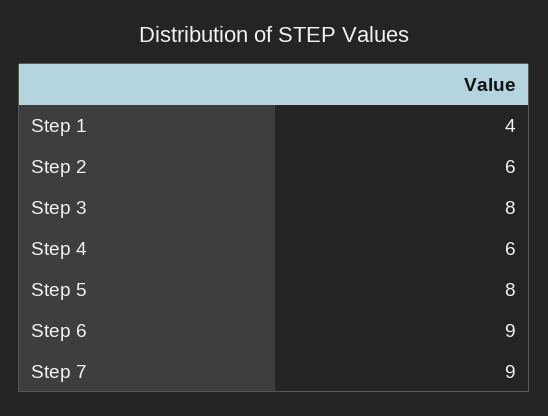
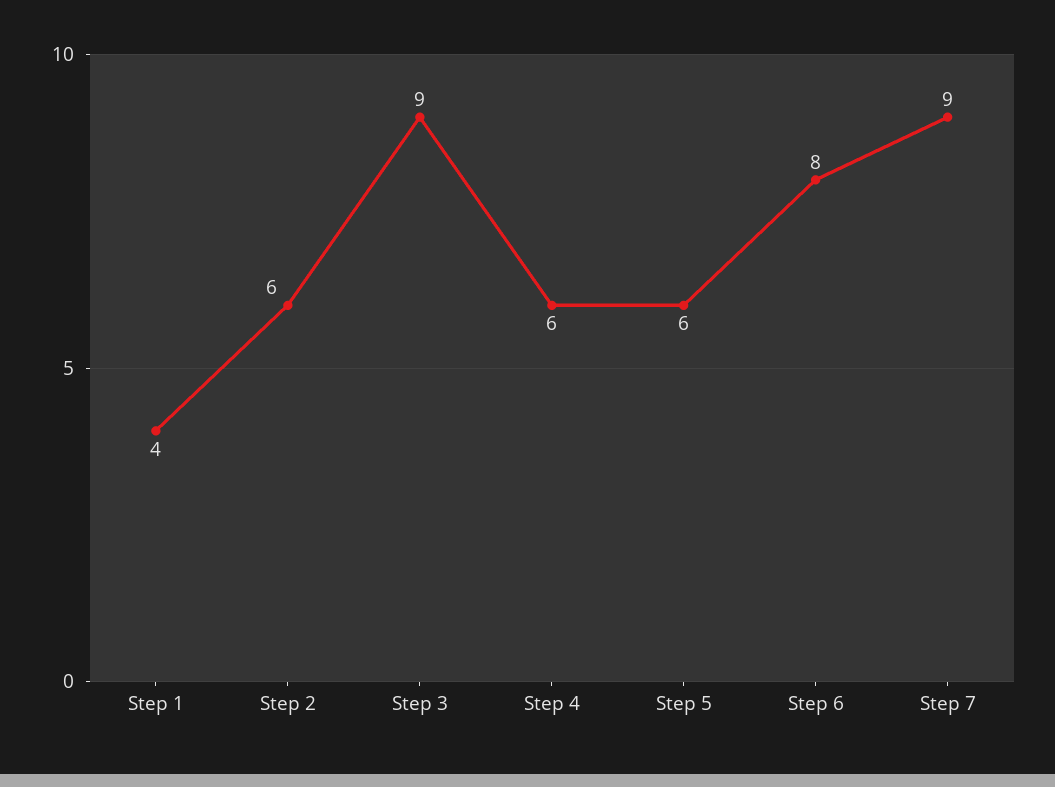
  {
    "Step 1": 4,
    "Step 2": 6,
-   "Step 3": 8,
+   "Step 3": 9,
    "Step 4": 6,
-   "Step 5": 8,
+   "Step 5": 6,
-   "Step 6": 9,
+   "Step 6": 8,
    "Step 7": 9
  }

